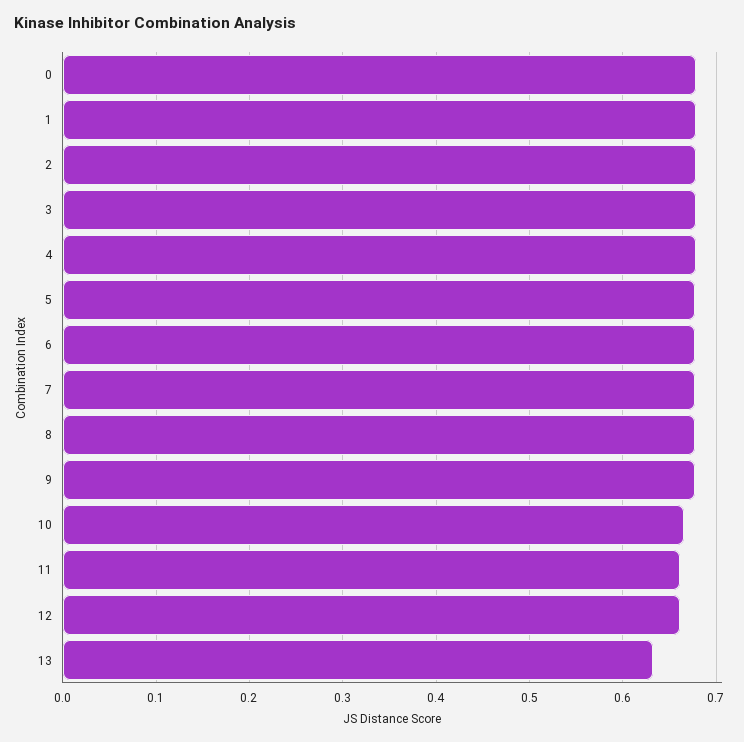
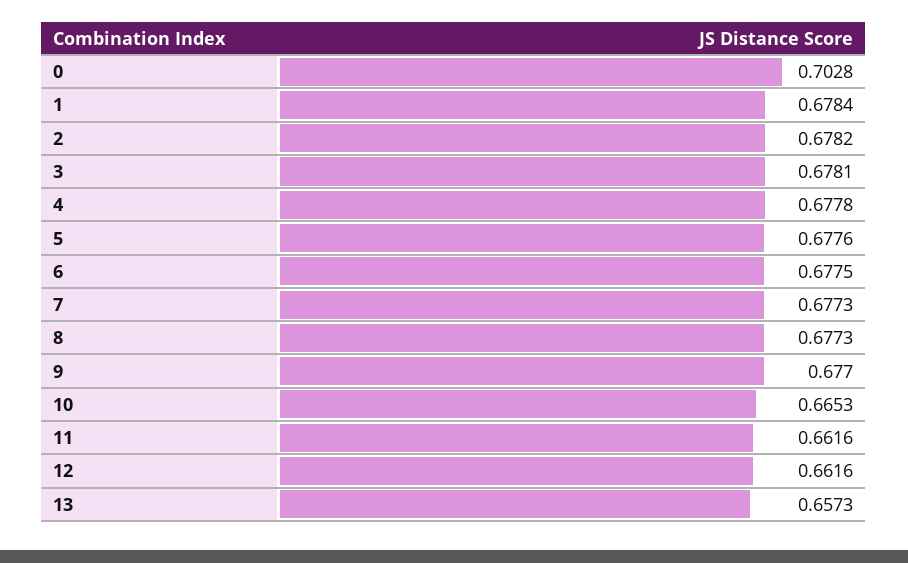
  {
-   "0": 0.68,
+   "0": 0.7028,
    "1": 0.6784,
    "2": 0.6782,
    "3": 0.6781,
    "4": 0.6778,
    "5": 0.6776,
    "6": 0.6775,
    "7": 0.6773,
    "8": 0.6773,
    "9": 0.677,
    "10": 0.6653,
    "11": 0.6616,
    "12": 0.6616,
-   "13": 0.63
+   "13": 0.6573
  }

